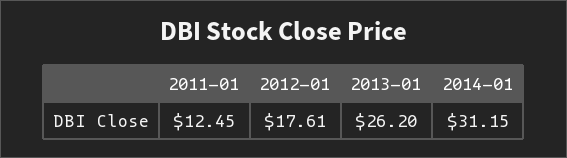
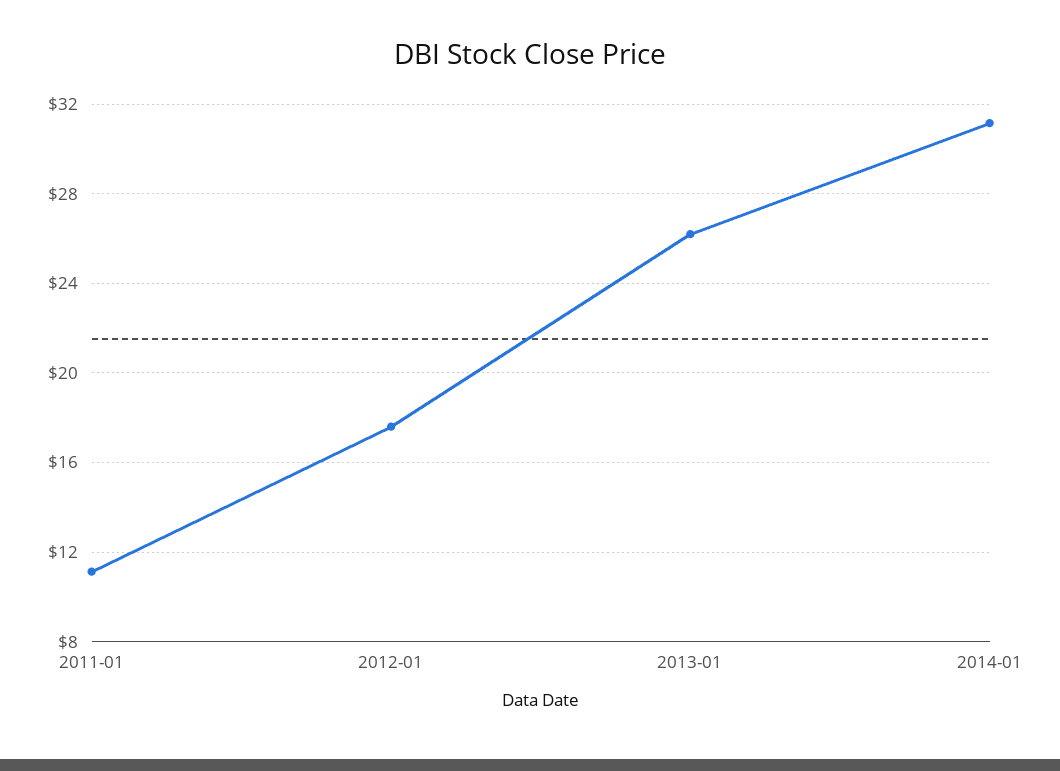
  {
-   "2011-01": 12.45,
+   "2011-01": 11,
    "2012-01": 17.61,
    "2013-01": 26.2,
    "2014-01": 31.15
  }

